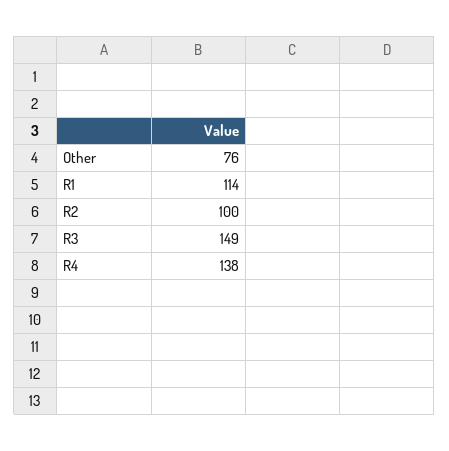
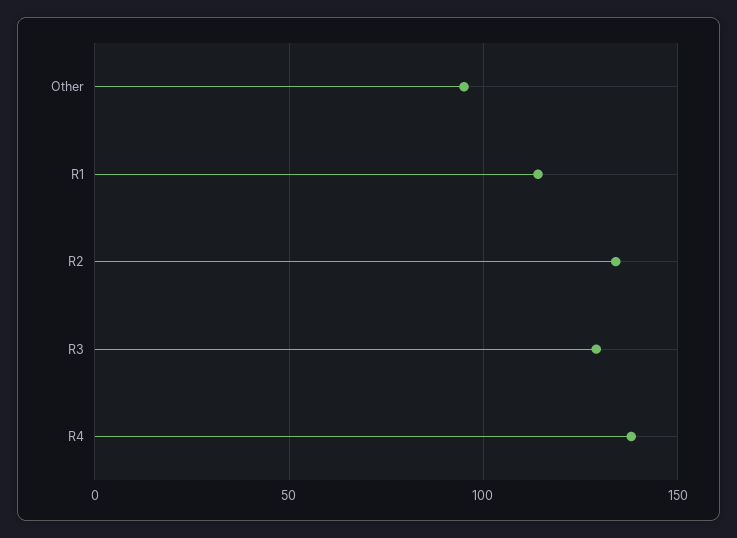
  {
-   "Other": 76,
+   "Other": 95,
    "R1": 114,
-   "R2": 100,
+   "R2": 135,
-   "R3": 149,
+   "R3": 130,
    "R4": 138
  }

